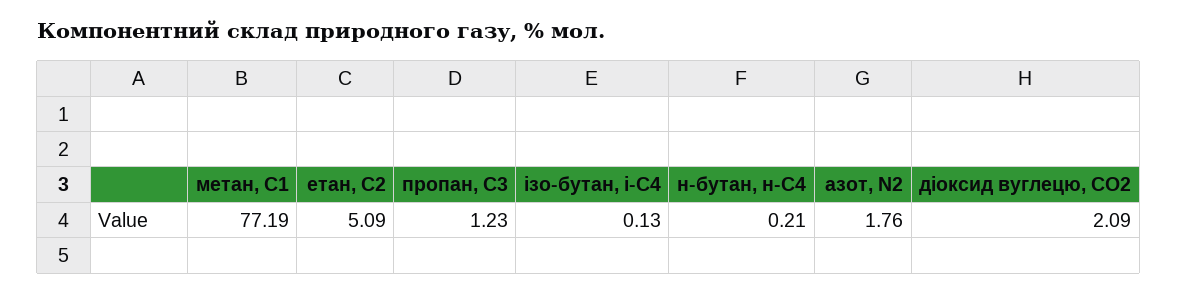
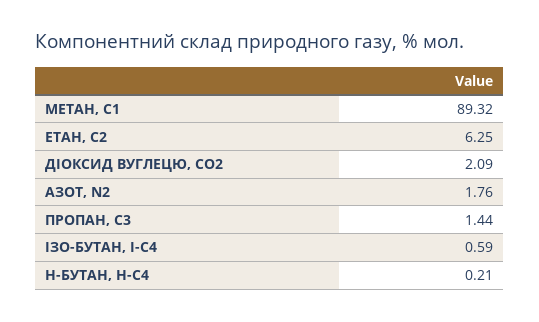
  {
-   "метан, С1": 77.19,
+   "метан, С1": 89.32,
-   "етан, С2": 5.09,
+   "етан, С2": 6.25,
-   "пропан, С3": 1.23,
+   "пропан, С3": 1.44,
-   "ізо-бутан, і-С4": 0.13,
+   "ізо-бутан, і-С4": 0.59,
    "н-бутан, н-С4": 0.21,
    "азот, N2": 1.76,
    "діоксид вуглецю, CО2": 2.09
  }

